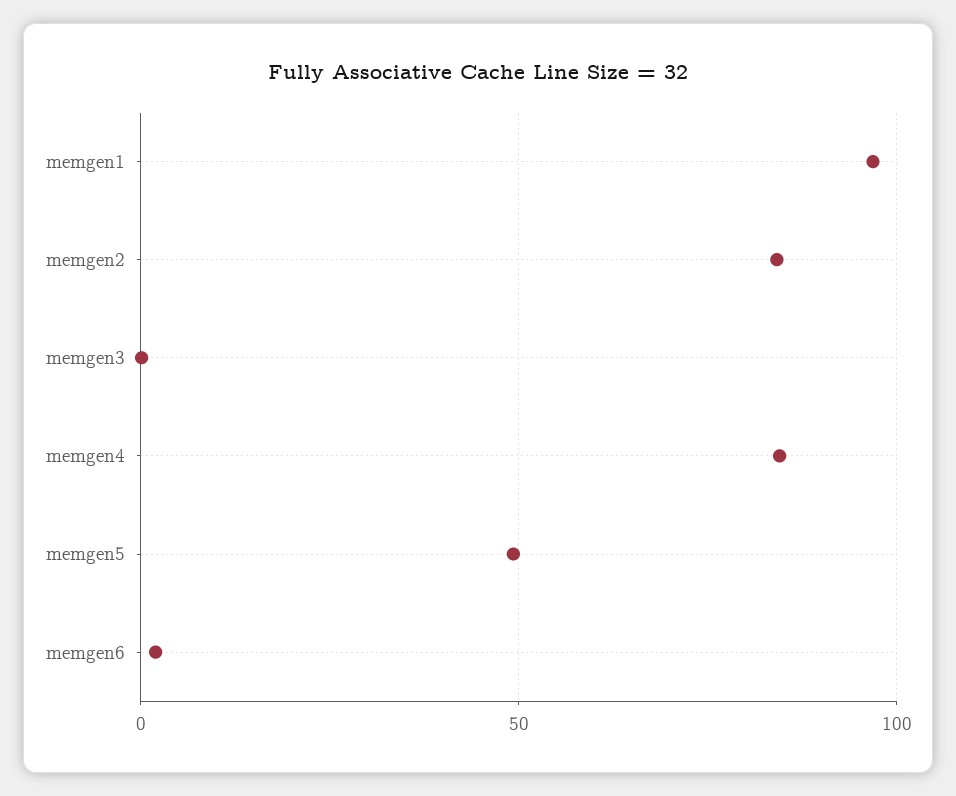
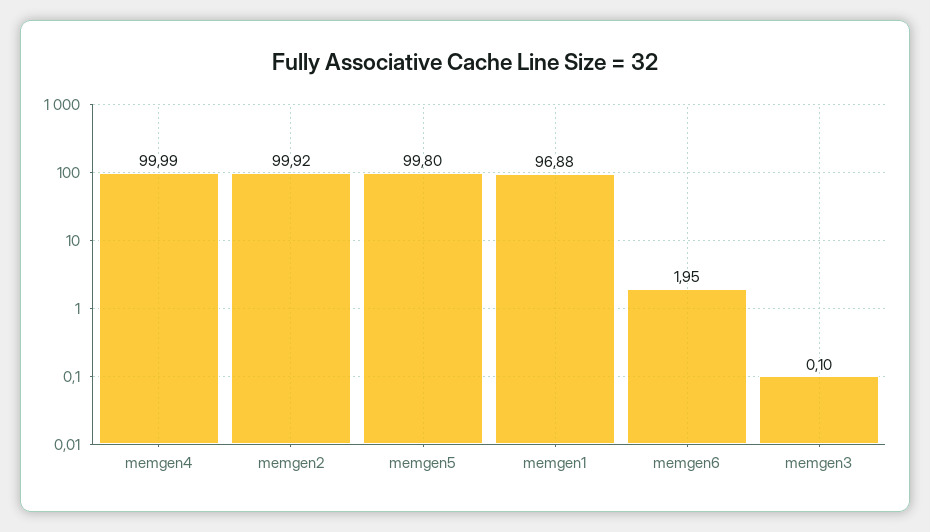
  {
    "memgen1": 96.88,
-   "memgen2": 85,
+   "memgen2": 99.92,
    "memgen3": 0.1,
-   "memgen4": 85,
+   "memgen4": 99.99,
-   "memgen5": 50,
+   "memgen5": 99.8,
    "memgen6": 1.95
  }

